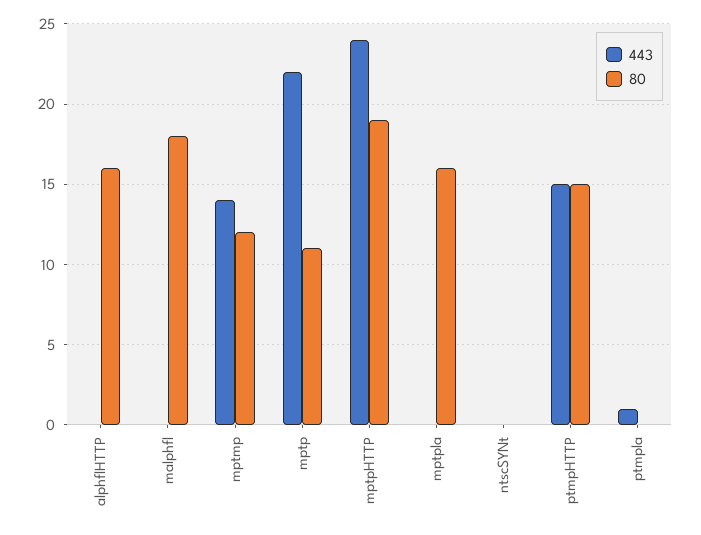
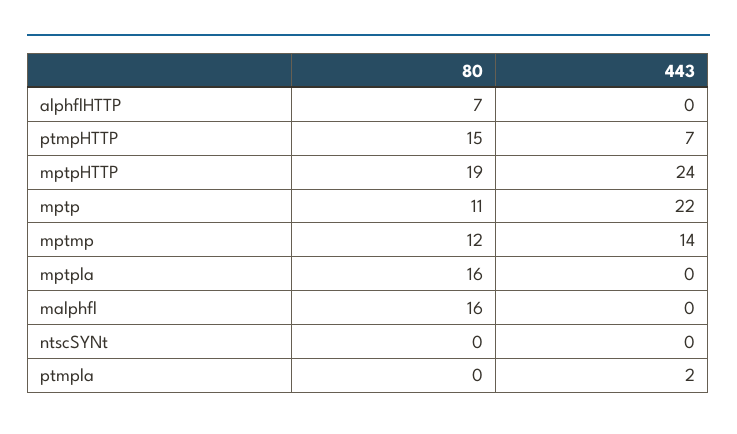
  {
    "443": {
      "alphflHTTP": 0,
      "malphfl": 0,
      "mptmp": 14,
      "mptp": 22,
      "mptpHTTP": 24,
      "mptpla": 0,
      "ntscSYNt": 0,
-     "ptmpHTTP": 15,
+     "ptmpHTTP": 7,
-     "ptmpla": 1
+     "ptmpla": 2
    },
    "80": {
-     "alphflHTTP": 16,
+     "alphflHTTP": 7,
-     "malphfl": 18,
+     "malphfl": 16,
      "mptmp": 12,
      "mptp": 11,
      "mptpHTTP": 19,
      "mptpla": 16,
      "ntscSYNt": 0,
      "ptmpHTTP": 15,
      "ptmpla": 0
    }
  }

